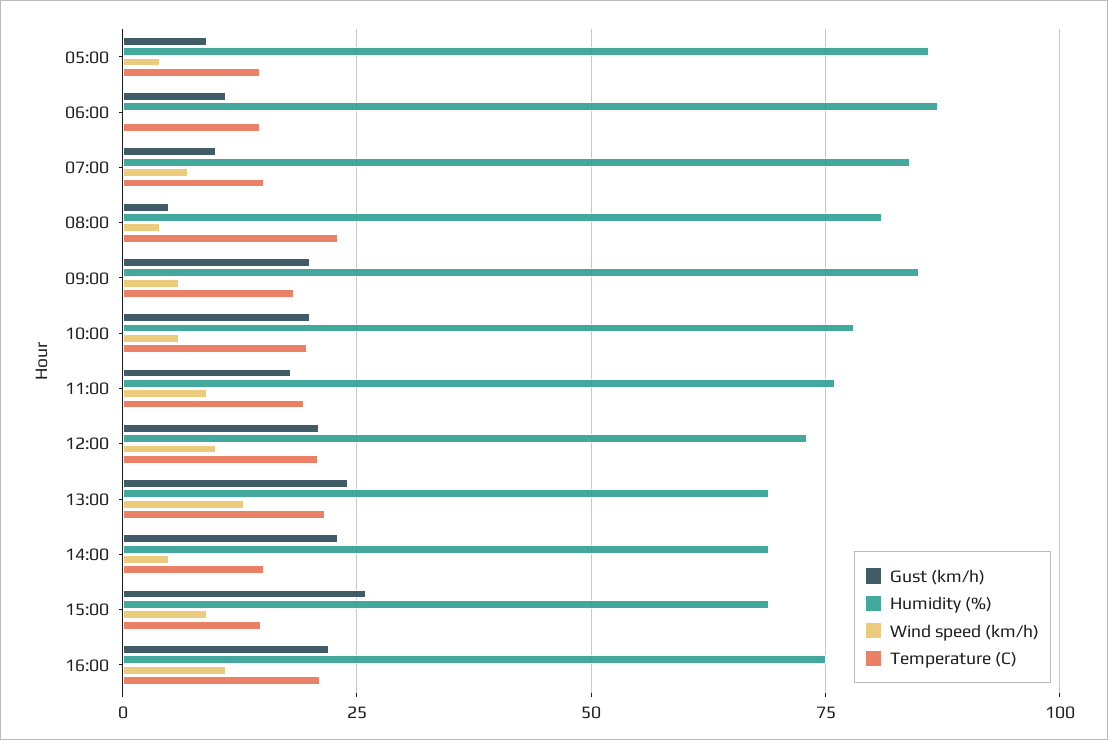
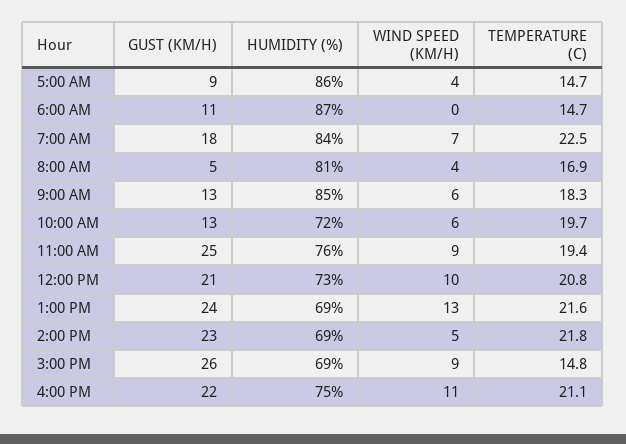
  {
    "Gust (km/h)": {
      "05:00": 9,
      "06:00": 11,
-     "07:00": 10,
+     "07:00": 18,
      "08:00": 5,
-     "09:00": 20,
+     "09:00": 13,
-     "10:00": 20,
+     "10:00": 13,
-     "11:00": 17.5,
+     "11:00": 25,
      "12:00": 21,
      "13:00": 24,
      "14:00": 23,
      "15:00": 26,
      "16:00": 22
    },
    "Humidity (%)": {
      "05:00": 86,
      "06:00": 87,
      "07:00": 84,
      "08:00": 81,
      "09:00": 85,
-     "10:00": 77.5,
+     "10:00": 72,
      "11:00": 76,
      "12:00": 73,
      "13:00": 69,
      "14:00": 69,
      "15:00": 69,
      "16:00": 75
    },
    "Wind speed (km/h)": {
      "05:00": 4,
      "06:00": 0,
      "07:00": 7,
      "08:00": 4,
      "09:00": 6,
      "10:00": 6,
      "11:00": 9,
      "12:00": 10,
      "13:00": 13,
      "14:00": 5,
      "15:00": 9,
      "16:00": 11
    },
    "Temperature (C)": {
      "05:00": 14.7,
      "06:00": 14.7,
-     "07:00": 15,
+     "07:00": 22.5,
-     "08:00": 22.5,
+     "08:00": 16.9,
      "09:00": 18.3,
      "10:00": 19.7,
      "11:00": 19.4,
      "12:00": 20.8,
      "13:00": 21.6,
-     "14:00": 15,
+     "14:00": 21.8,
      "15:00": 14.8,
      "16:00": 21.1
    }
  }

